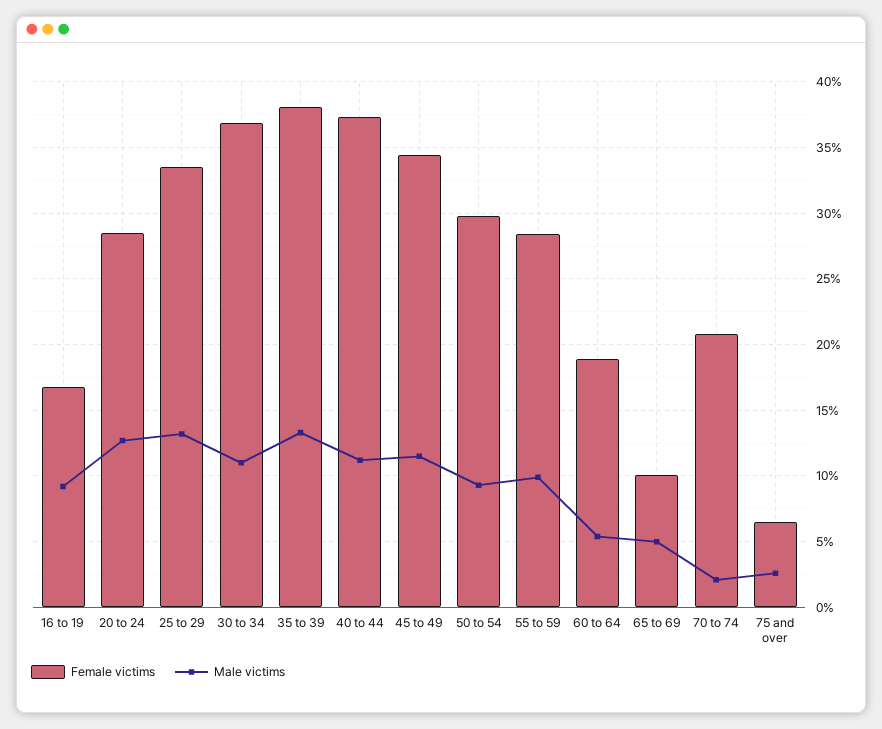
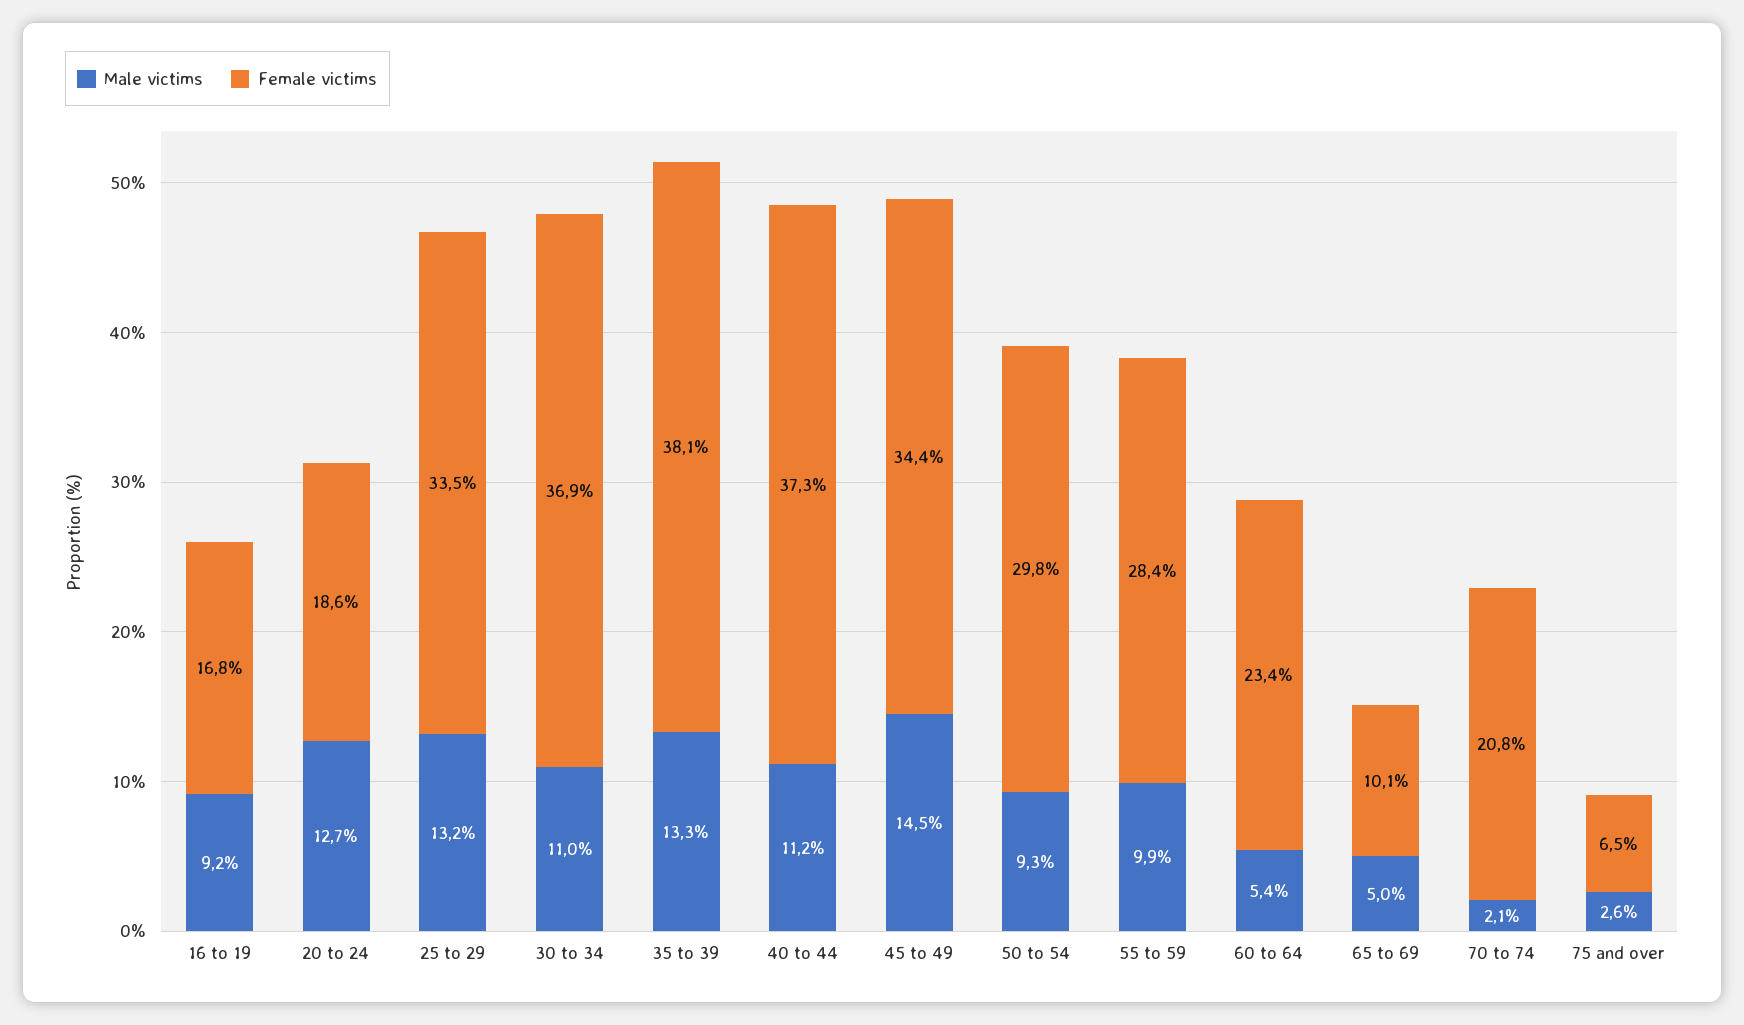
  {
    "Female victims": {
      "16 to 19": 16.8,
-     "20 to 24": 28.5,
+     "20 to 24": 18.6,
      "25 to 29": 33.5,
      "30 to 34": 36.9,
      "35 to 39": 38.1,
      "40 to 44": 37.3,
      "45 to 49": 34.4,
      "50 to 54": 29.8,
      "55 to 59": 28.4,
-     "60 to 64": 19,
+     "60 to 64": 23.4,
      "65 to 69": 10.1,
      "70 to 74": 20.8,
      "75 and over": 6.5
    },
    "Male victims": {
      "16 to 19": 9.2,
      "20 to 24": 12.7,
      "25 to 29": 13.2,
      "30 to 34": 11,
      "35 to 39": 13.3,
      "40 to 44": 11.2,
-     "45 to 49": 11.5,
+     "45 to 49": 14.5,
      "50 to 54": 9.3,
      "55 to 59": 9.9,
      "60 to 64": 5.4,
      "65 to 69": 5,
      "70 to 74": 2.1,
      "75 and over": 2.6
    }
  }

